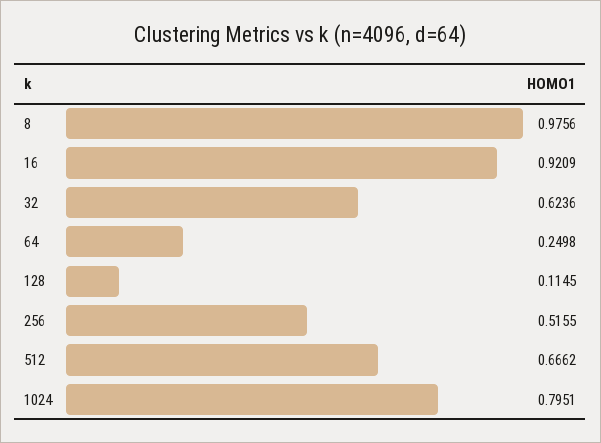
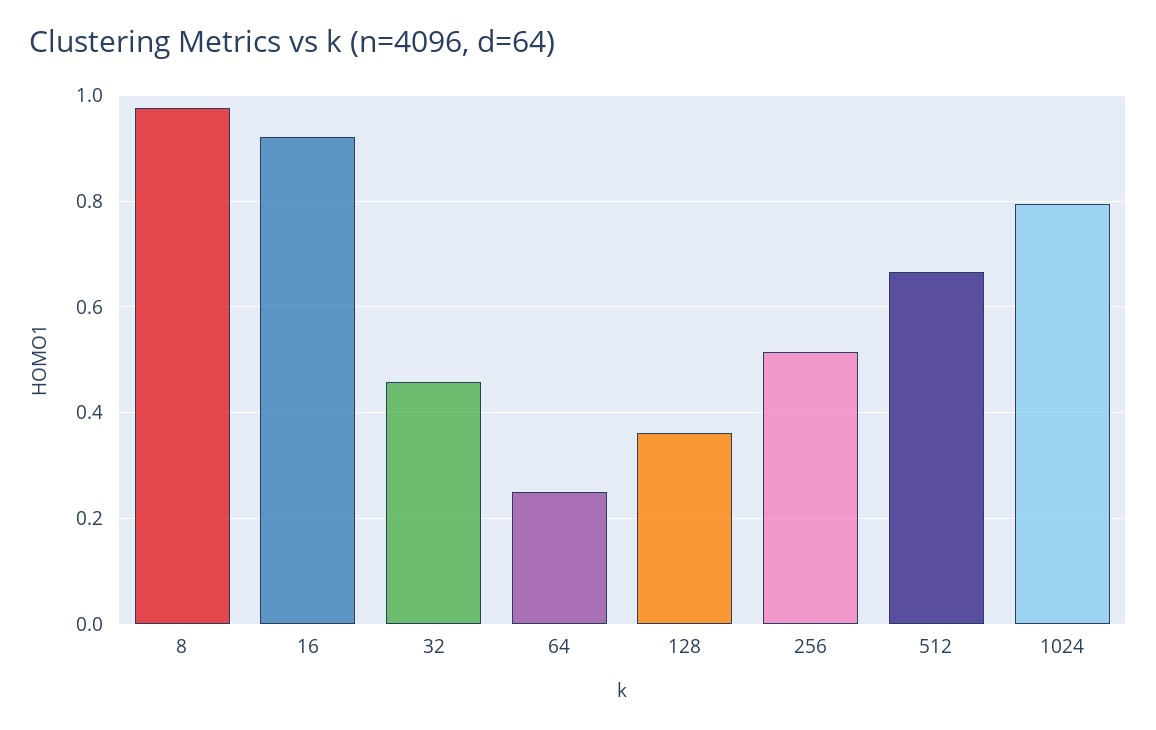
  {
    "8": 0.9756,
    "16": 0.9209,
-   "32": 0.6236,
+   "32": 0.46,
    "64": 0.2498,
-   "128": 0.1145,
+   "128": 0.36,
    "256": 0.5155,
    "512": 0.6662,
    "1024": 0.7951
  }

